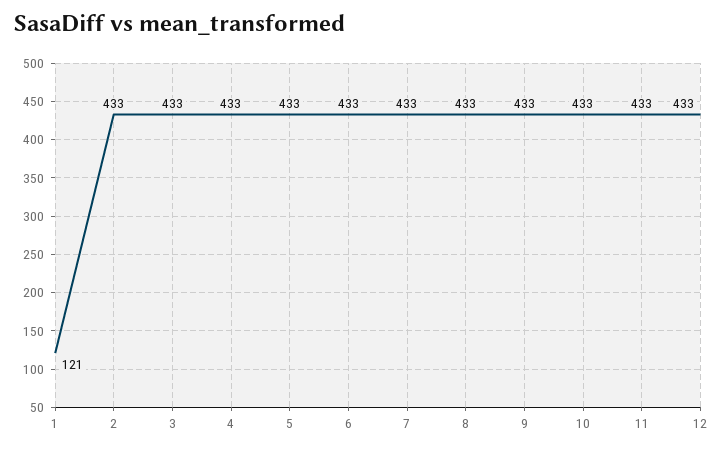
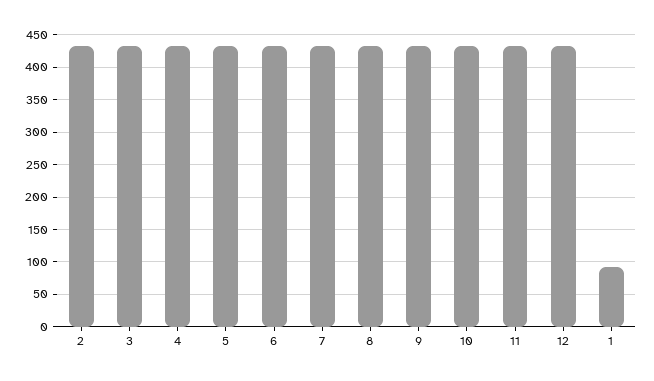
  {
-   "1": 121,
+   "1": 90,
    "2": 433,
    "3": 433,
    "4": 433,
    "5": 433,
    "6": 433,
    "7": 433,
    "8": 433,
    "9": 433,
    "10": 433,
    "11": 433,
    "12": 433
  }

